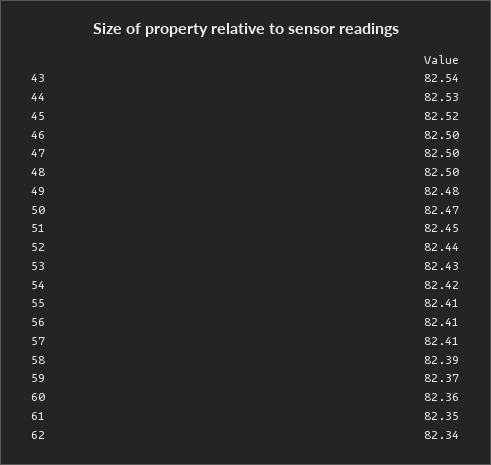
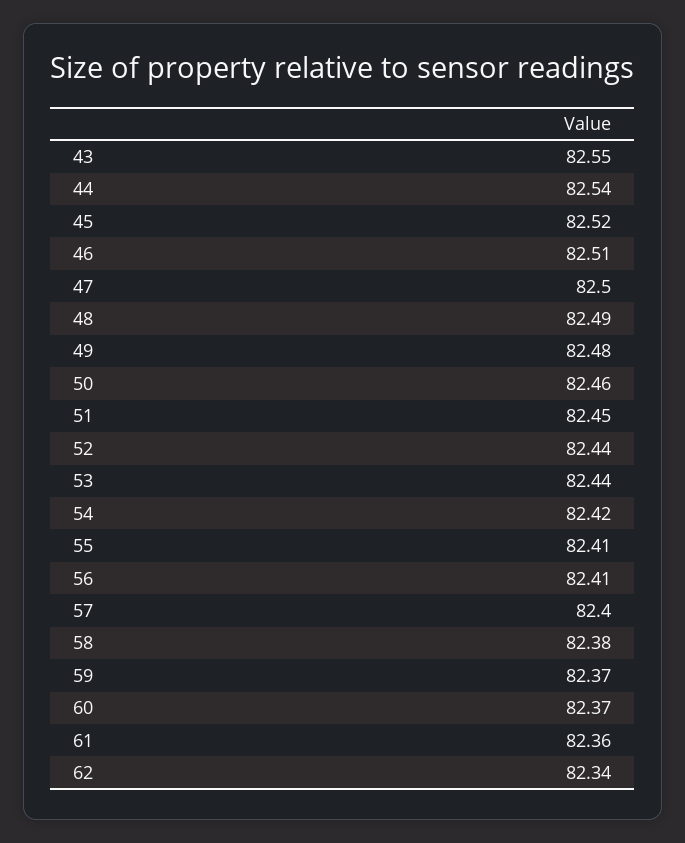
  {
-   "43": 82.54,
+   "43": 82.55,
-   "44": 82.53,
+   "44": 82.54,
    "45": 82.52,
-   "46": 82.5,
+   "46": 82.51,
    "47": 82.5,
-   "48": 82.5,
+   "48": 82.49,
    "49": 82.48,
-   "50": 82.47,
+   "50": 82.46,
    "51": 82.45,
    "52": 82.44,
-   "53": 82.43,
+   "53": 82.44,
    "54": 82.42,
    "55": 82.41,
    "56": 82.41,
-   "57": 82.41,
+   "57": 82.4,
-   "58": 82.39,
+   "58": 82.38,
    "59": 82.37,
-   "60": 82.36,
+   "60": 82.37,
-   "61": 82.35,
+   "61": 82.36,
    "62": 82.34
  }

